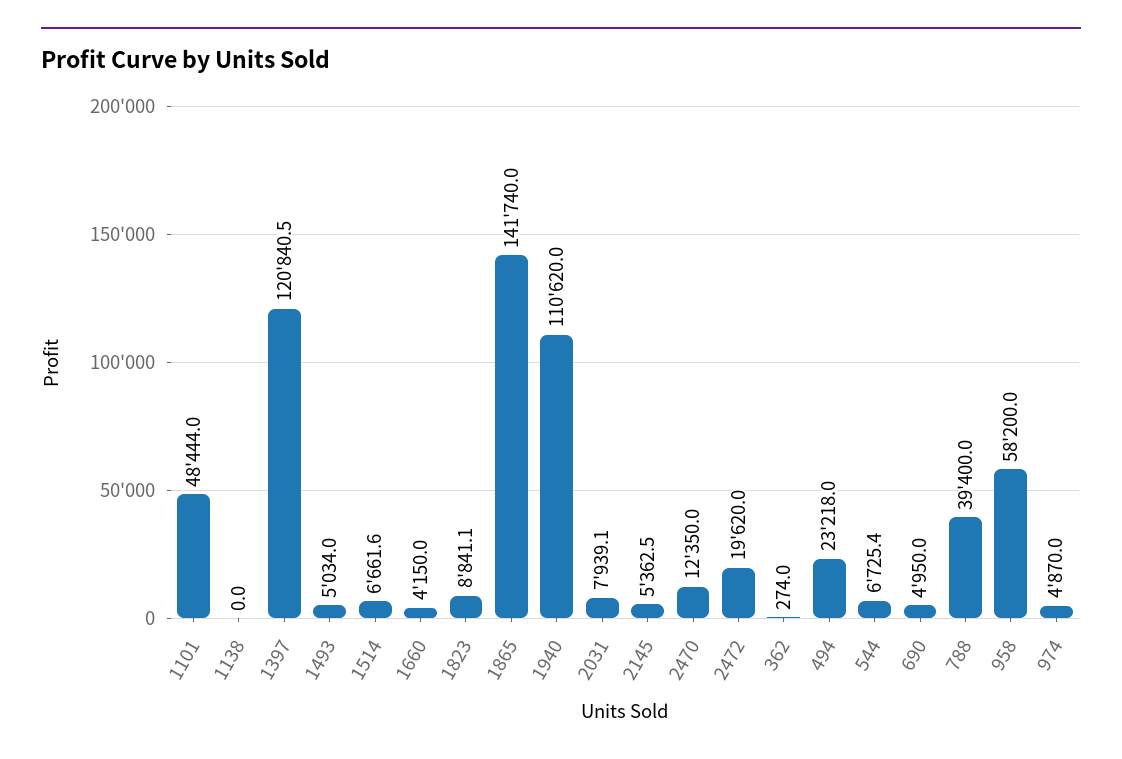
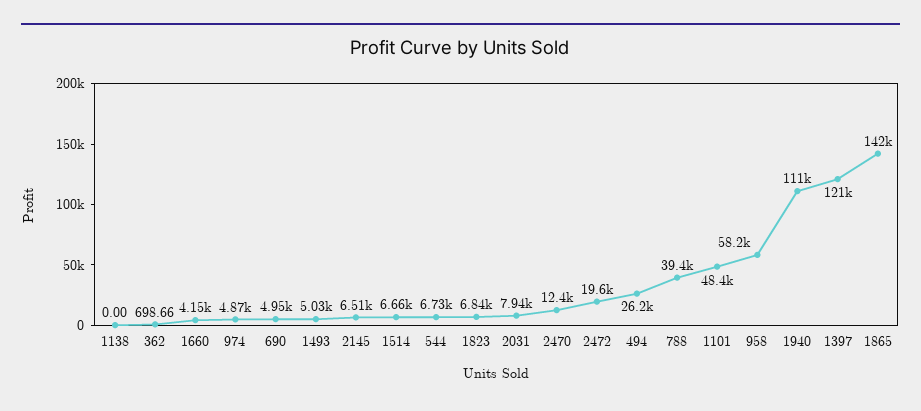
  {
    "1101": 48444,
    "1138": 0,
    "1397": 120840.5,
    "1493": 5034,
    "1514": 6661.6,
    "1660": 4150,
-   "1823": 8841.1,
+   "1823": 6840,
    "1865": 141740,
    "1940": 110620,
    "2031": 7939.1,
-   "2145": 5362.5,
+   "2145": 6510,
    "2470": 12350,
    "2472": 19620,
-   "362": 274,
+   "362": 698.66,
-   "494": 23218,
+   "494": 26200,
    "544": 6725.4,
    "690": 4950,
    "788": 39400,
    "958": 58200,
    "974": 4870
  }

